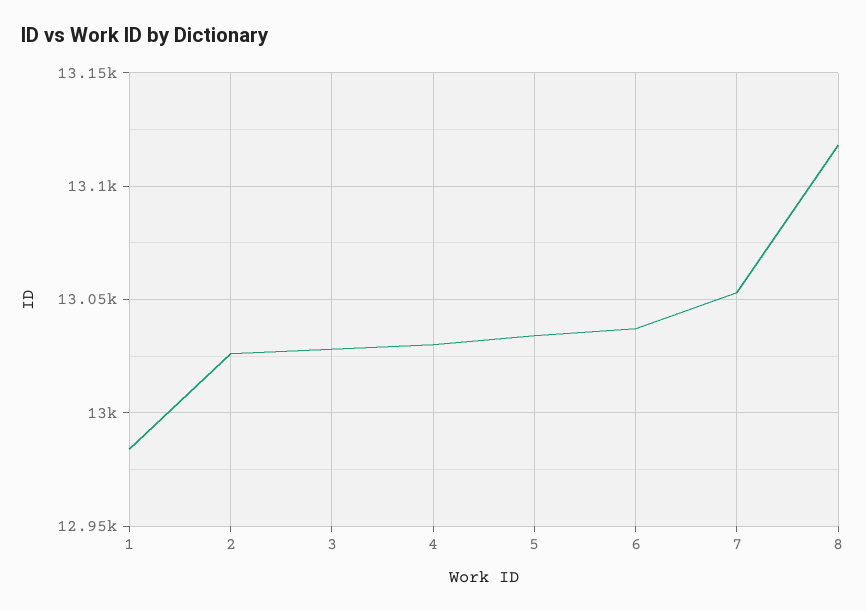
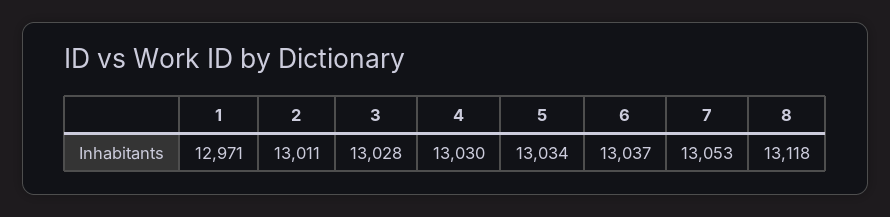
  {
-   "1": 12985,
+   "1": 12971,
-   "2": 13025,
+   "2": 13011,
    "3": 13028,
    "4": 13030,
    "5": 13034,
    "6": 13037,
    "7": 13053,
    "8": 13118
  }

